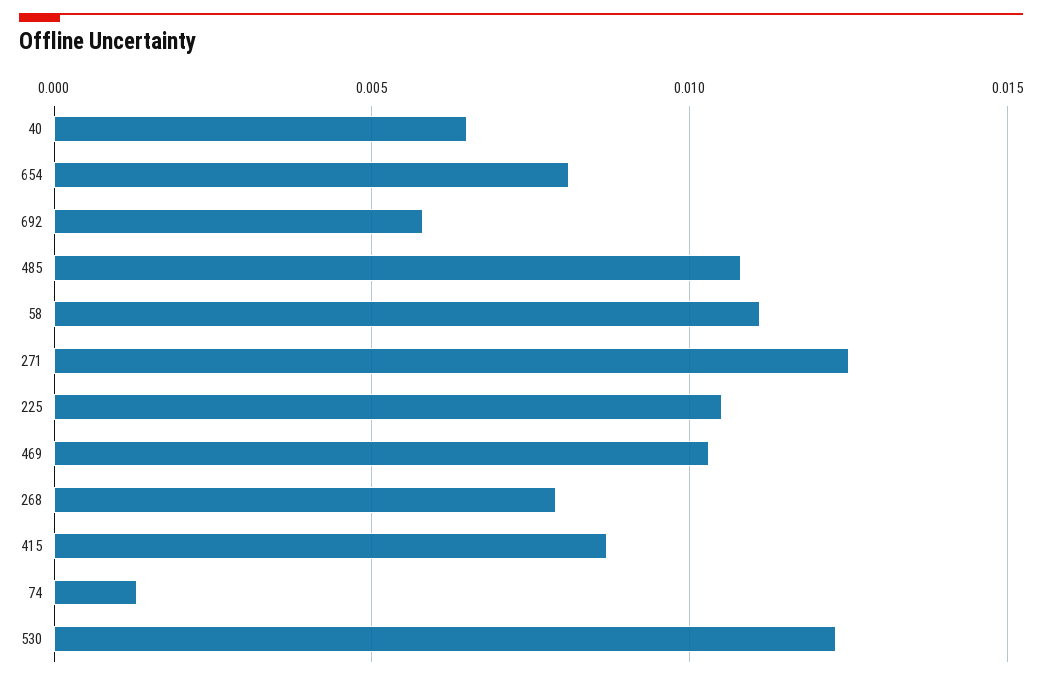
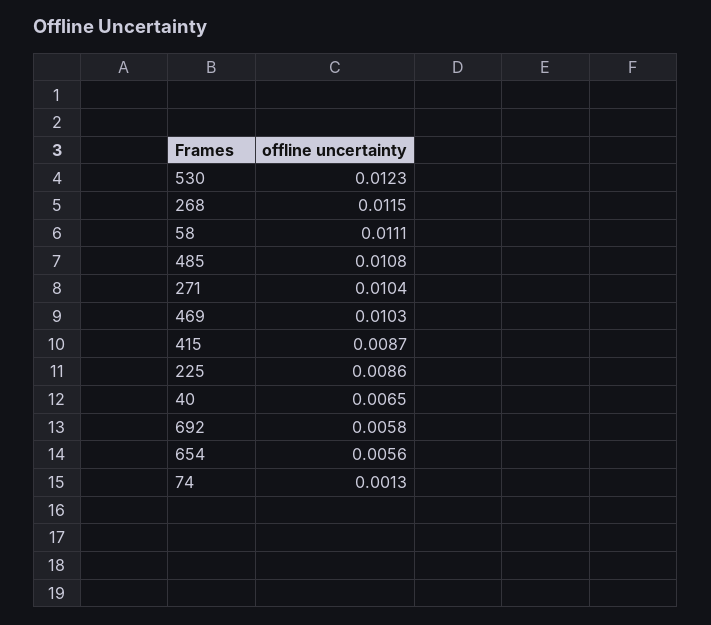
  {
    "40": 0.0065,
-   "654": 0.008,
+   "654": 0.0056,
    "692": 0.0058,
    "485": 0.0108,
    "58": 0.0111,
-   "271": 0.0125,
+   "271": 0.0104,
-   "225": 0.0105,
+   "225": 0.0086,
    "469": 0.0103,
-   "268": 0.008,
+   "268": 0.0115,
    "415": 0.0087,
    "74": 0.0013,
    "530": 0.0123
  }

